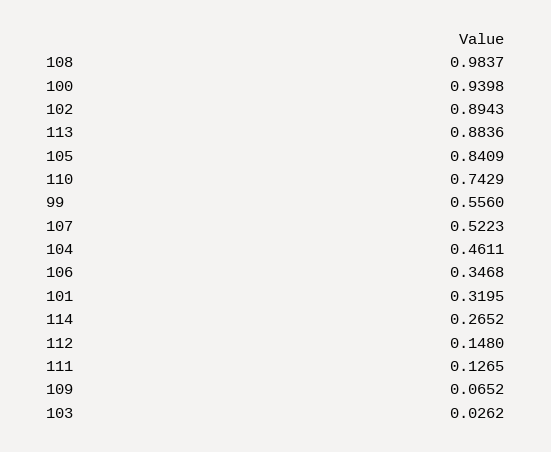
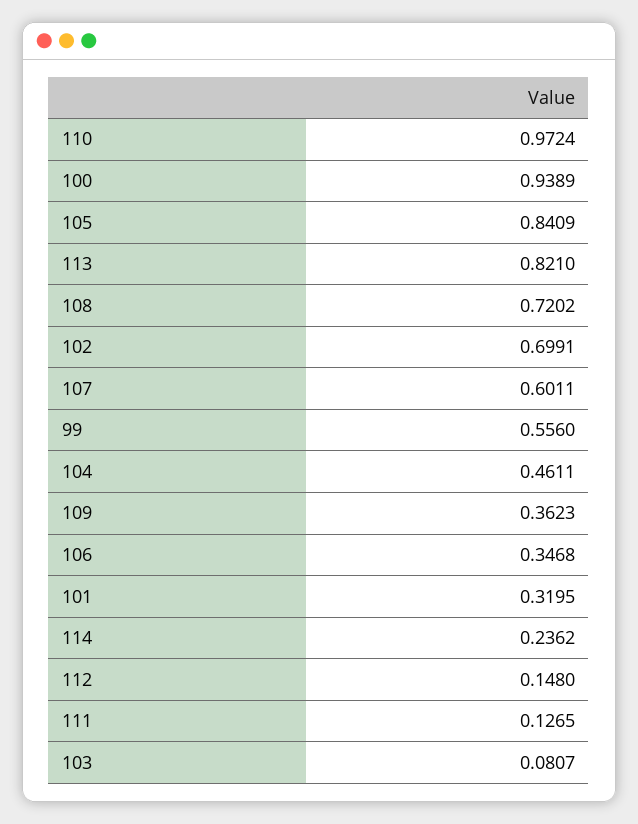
  {
-   "108": 0.9837,
+   "108": 0.7202,
-   "100": 0.9398,
+   "100": 0.9389,
-   "102": 0.8943,
+   "102": 0.6991,
-   "113": 0.8836,
+   "113": 0.821,
    "105": 0.8409,
-   "110": 0.7429,
+   "110": 0.9724,
    "99": 0.556,
-   "107": 0.5223,
+   "107": 0.6011,
    "104": 0.4611,
    "106": 0.3468,
    "101": 0.3195,
-   "114": 0.2652,
+   "114": 0.2362,
    "112": 0.148,
    "111": 0.1265,
-   "109": 0.0652,
+   "109": 0.3623,
-   "103": 0.0262
+   "103": 0.0807
  }

